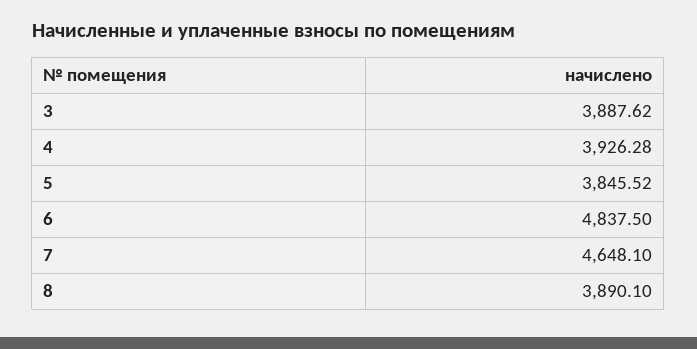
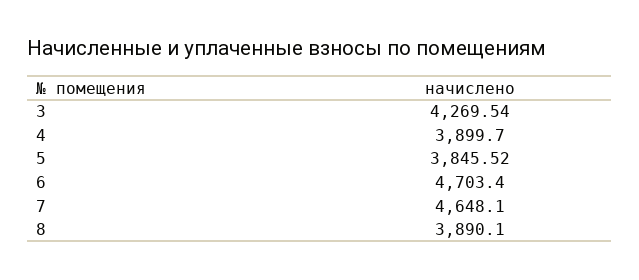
  {
-   "3": 3887.62,
+   "3": 4269.54,
-   "4": 3926.28,
+   "4": 3899.7,
    "5": 3845.52,
-   "6": 4837.5,
+   "6": 4703.4,
    "7": 4648.1,
    "8": 3890.1
  }

